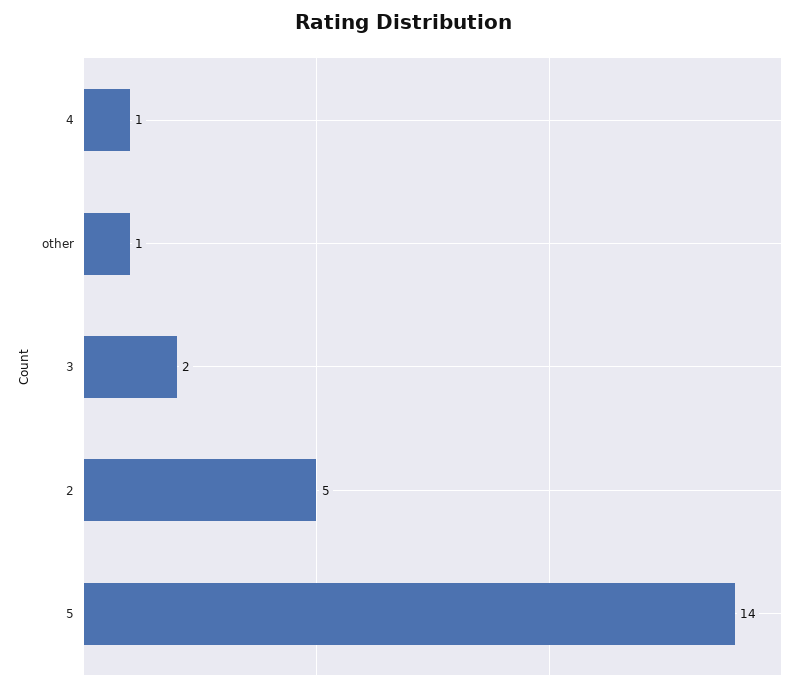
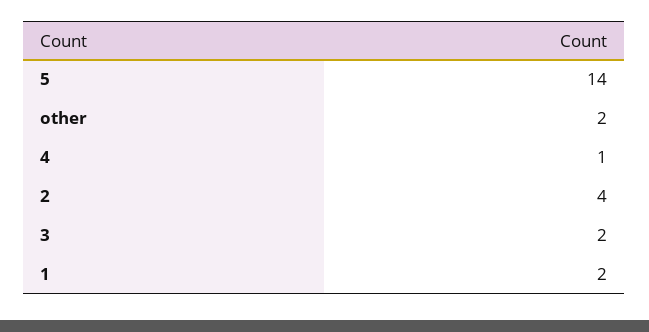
  {
    "4": 1,
-   "other": 1,
+   "other": 2,
    "3": 2,
-   "2": 5,
+   "2": 4,
-   "5": 14
+   "5": 14,
+   "1": 2
  }

